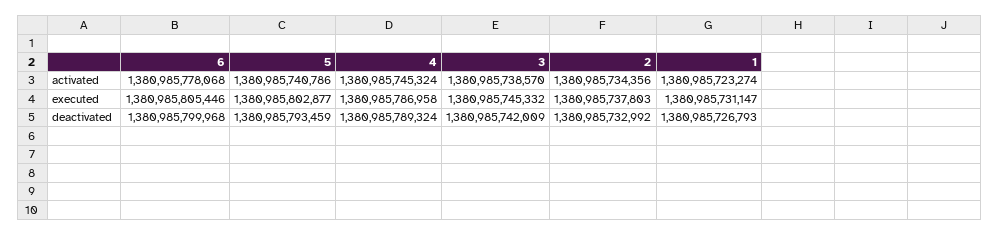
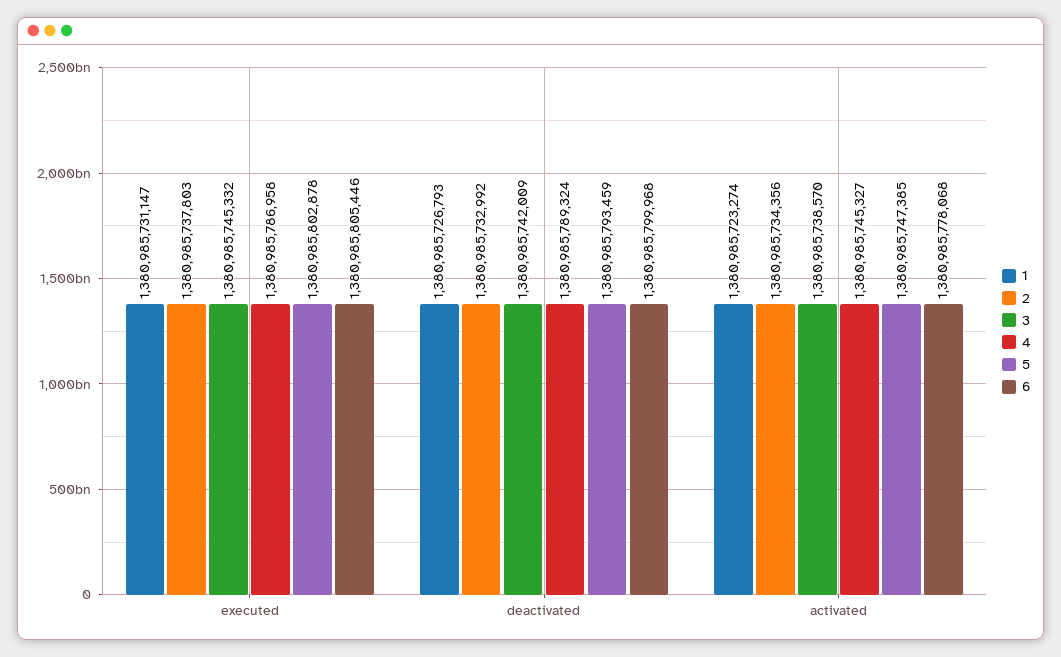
  {
    "6": {
      "activated": 1380985778068,
      "executed": 1380985805446,
      "deactivated": 1380985799968
    },
    "5": {
-     "activated": 1380985740786,
+     "activated": 1380985747385,
-     "executed": 1380985802877,
+     "executed": 1380985802878,
      "deactivated": 1380985793459
    },
    "4": {
-     "activated": 1380985745324,
+     "activated": 1380985745327,
      "executed": 1380985786958,
      "deactivated": 1380985789324
    },
    "3": {
      "activated": 1380985738570,
      "executed": 1380985745332,
      "deactivated": 1380985742009
    },
    "2": {
      "activated": 1380985734356,
      "executed": 1380985737803,
      "deactivated": 1380985732992
    },
    "1": {
      "activated": 1380985723274,
      "executed": 1380985731147,
      "deactivated": 1380985726793
    }
  }

